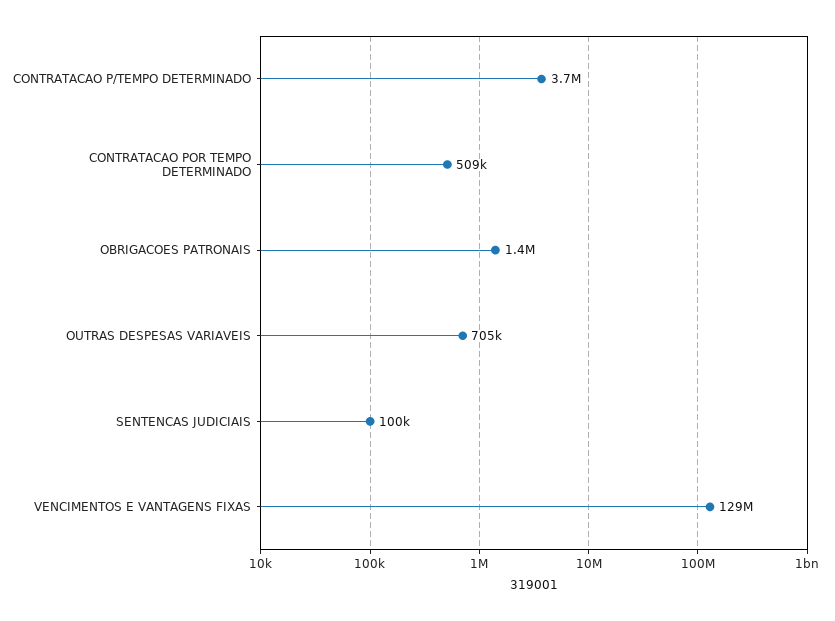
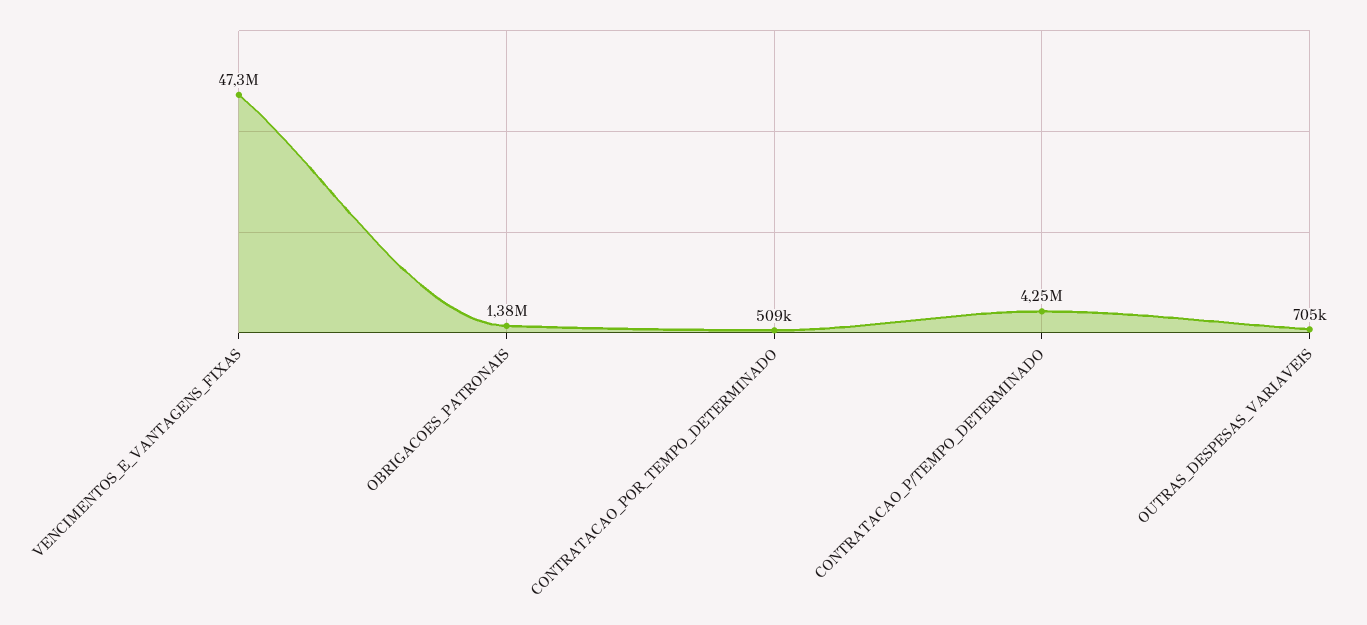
  {
-   "CONTRATACAO P/TEMPO DETERMINADO": 3700000,
+   "CONTRATACAO P/TEMPO DETERMINADO": 4250000,
    "CONTRATACAO POR TEMPO DETERMINADO": 509000,
    "OBRIGACOES PATRONAIS": 1380000,
    "OUTRAS DESPESAS VARIAVEIS": 705000,
-   "SENTENCAS JUDICIAIS": 100000,
-   "VENCIMENTOS E VANTAGENS FIXAS": 129000000
+   "VENCIMENTOS E VANTAGENS FIXAS": 47300000
  }

